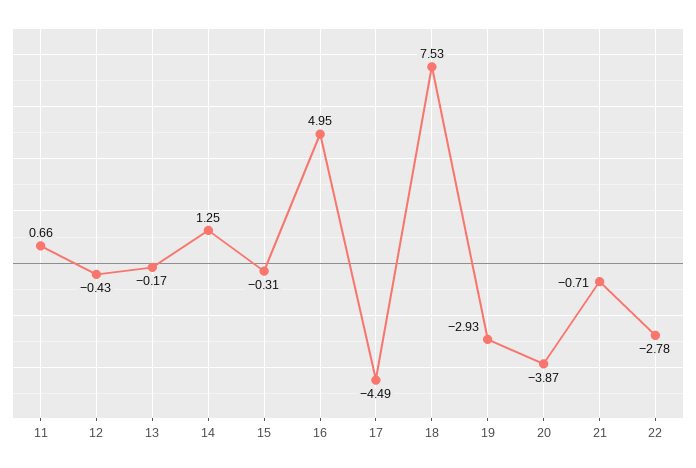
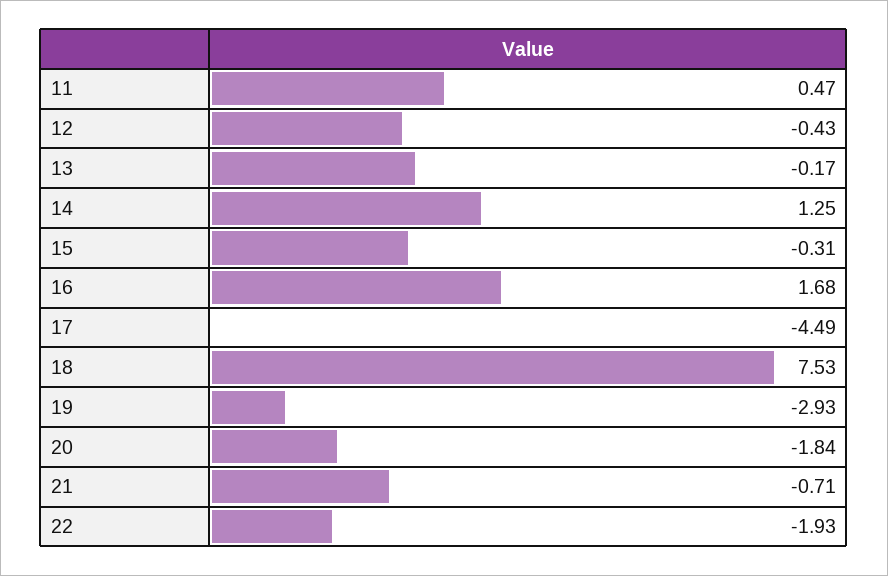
  {
-   "11": 0.66,
+   "11": 0.47,
    "12": -0.43,
    "13": -0.17,
    "14": 1.25,
    "15": -0.31,
-   "16": 4.95,
+   "16": 1.68,
    "17": -4.49,
    "18": 7.53,
    "19": -2.93,
-   "20": -3.87,
+   "20": -1.84,
    "21": -0.71,
-   "22": -2.78
+   "22": -1.93
  }

